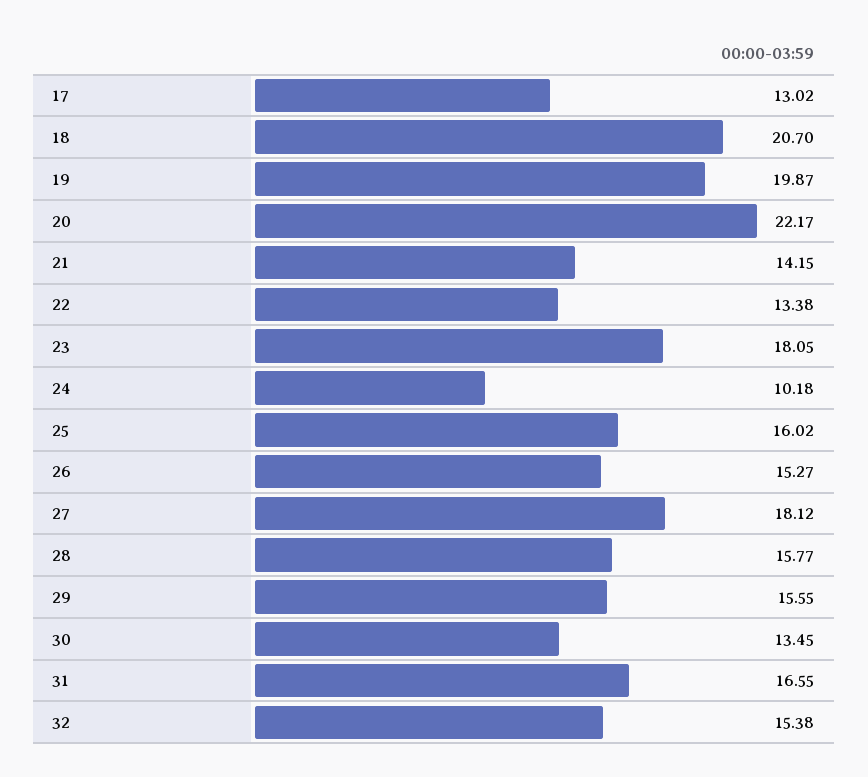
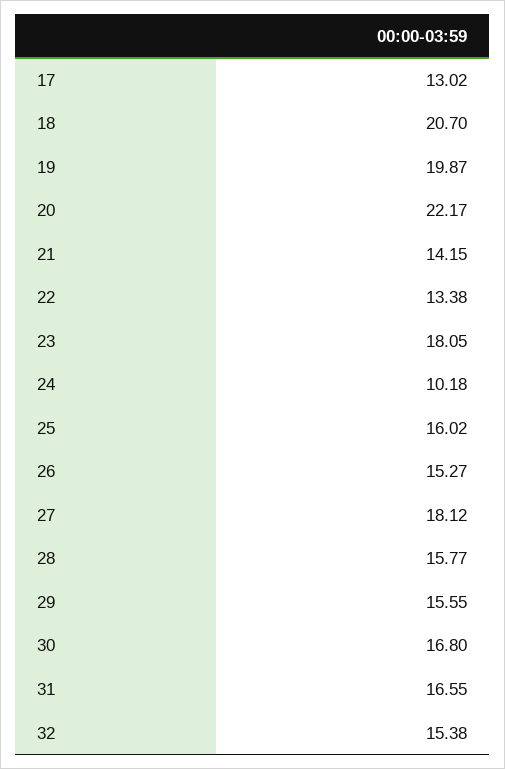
  {
    "17": 13.02,
    "18": 20.7,
    "19": 19.87,
    "20": 22.17,
    "21": 14.15,
    "22": 13.38,
    "23": 18.05,
    "24": 10.18,
    "25": 16.02,
    "26": 15.27,
    "27": 18.12,
    "28": 15.77,
    "29": 15.55,
-   "30": 13.45,
+   "30": 16.8,
    "31": 16.55,
    "32": 15.38
  }

